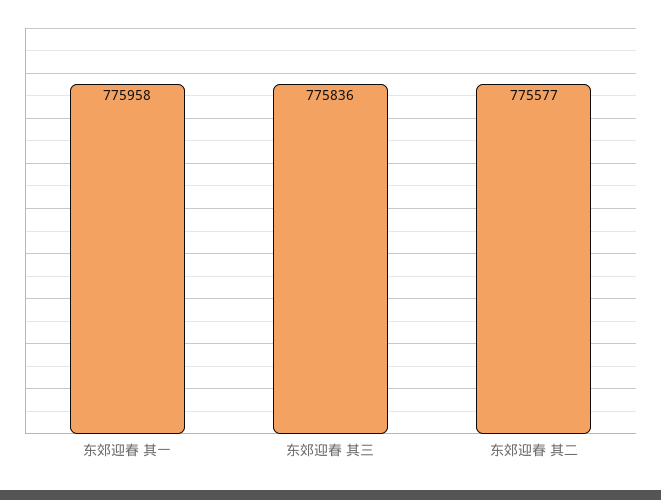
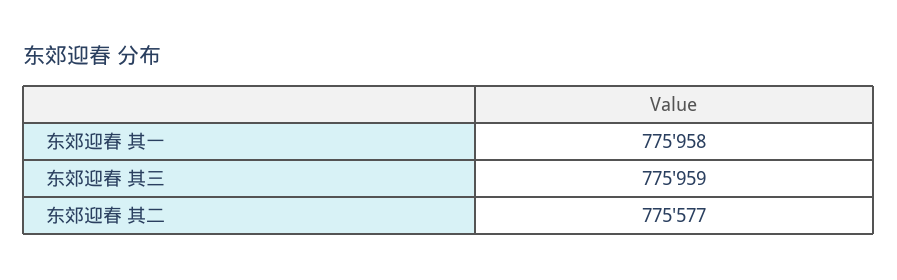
  {
    "东郊迎春 其一": 775958,
-   "东郊迎春 其三": 775836,
+   "东郊迎春 其三": 775959,
    "东郊迎春 其二": 775577
  }

